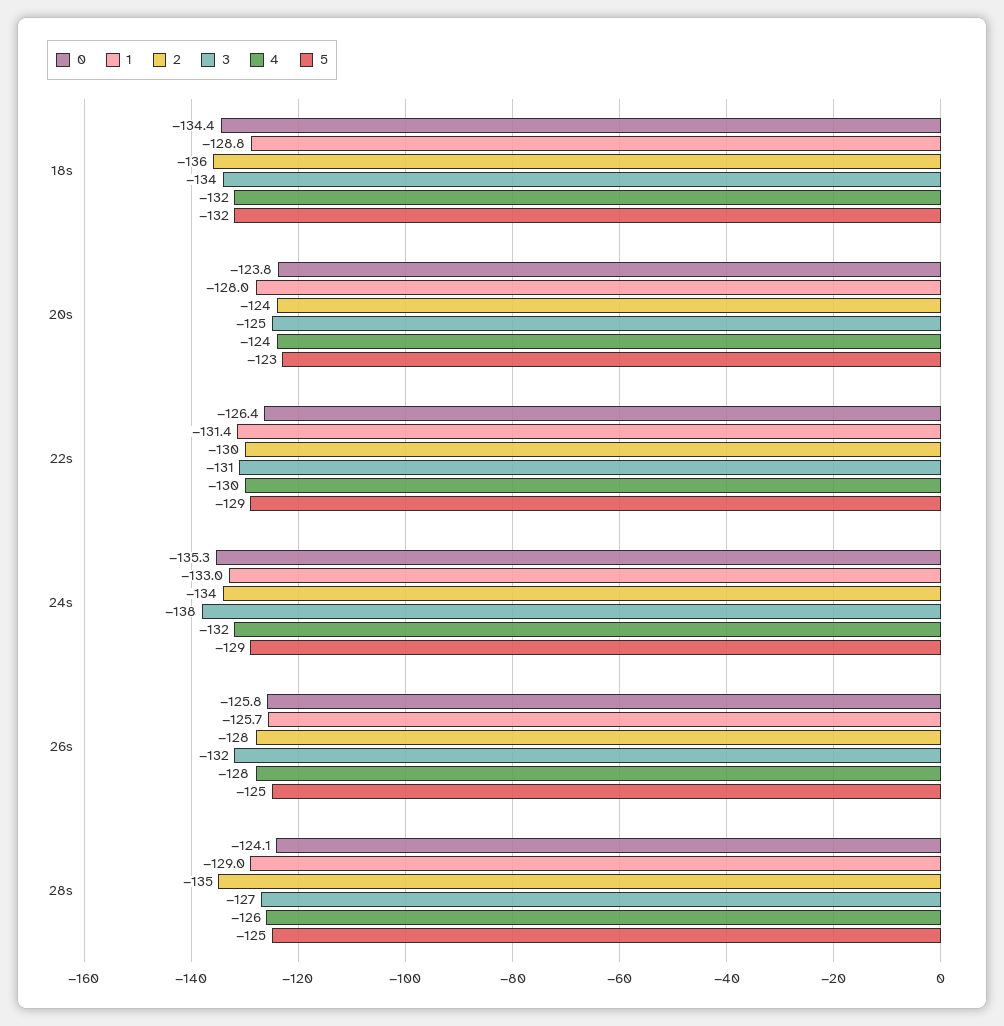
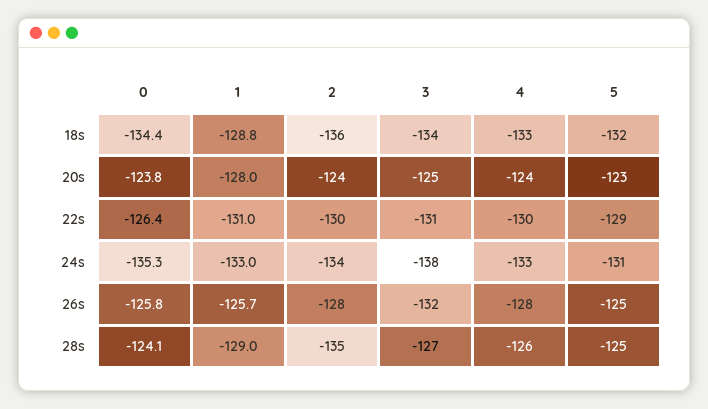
  {
    "0": {
      "18s": -134.4,
      "20s": -123.8,
      "22s": -126.4,
      "24s": -135.3,
      "26s": -125.8,
      "28s": -124.1
    },
    "1": {
      "18s": -128.8,
      "20s": -128,
-     "22s": -131.4,
+     "22s": -131,
      "24s": -133,
      "26s": -125.7,
      "28s": -129
    },
    "2": {
      "18s": -136,
      "20s": -124,
      "22s": -130,
      "24s": -134,
      "26s": -128,
      "28s": -135
    },
    "3": {
      "18s": -134,
      "20s": -125,
      "22s": -131,
      "24s": -138,
      "26s": -132,
      "28s": -127
    },
    "4": {
-     "18s": -132,
+     "18s": -133,
      "20s": -124,
      "22s": -130,
-     "24s": -132,
+     "24s": -133,
      "26s": -128,
      "28s": -126
    },
    "5": {
      "18s": -132,
      "20s": -123,
      "22s": -129,
-     "24s": -129,
+     "24s": -131,
      "26s": -125,
      "28s": -125
    }
  }

